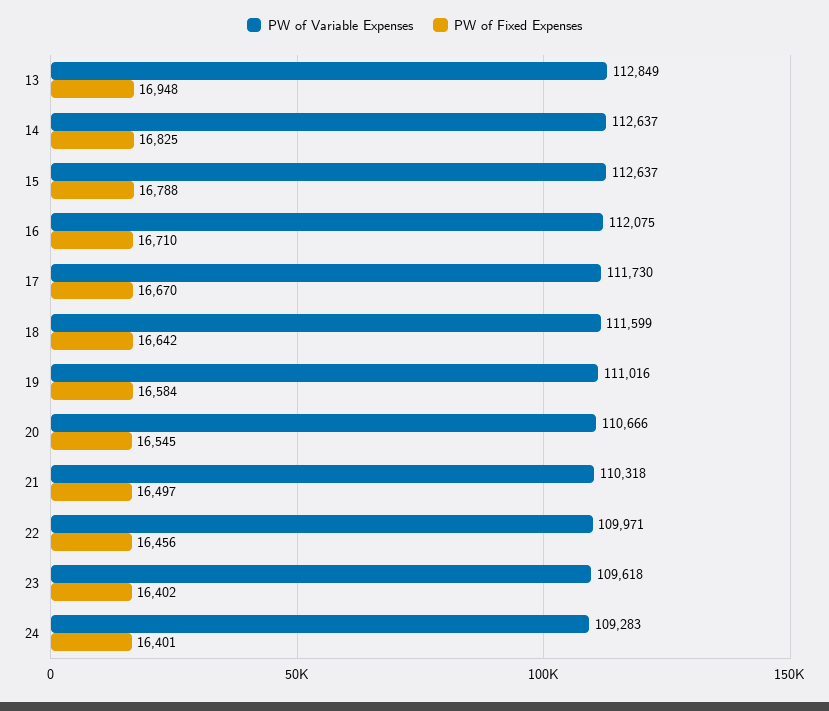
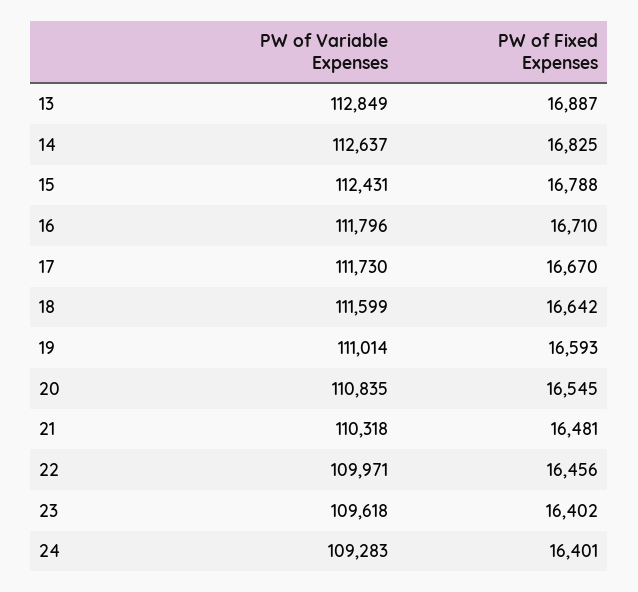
  {
    "PW of Variable Expenses": {
      "13": 112849,
      "14": 112637,
-     "15": 112637,
+     "15": 112431,
-     "16": 112075,
+     "16": 111796,
      "17": 111730,
      "18": 111599,
-     "19": 111016,
+     "19": 111014,
-     "20": 110666,
+     "20": 110835,
      "21": 110318,
      "22": 109971,
      "23": 109618,
      "24": 109283
    },
    "PW of Fixed Expenses": {
-     "13": 16948,
+     "13": 16887,
      "14": 16825,
      "15": 16788,
      "16": 16710,
      "17": 16670,
      "18": 16642,
-     "19": 16584,
+     "19": 16593,
      "20": 16545,
-     "21": 16497,
+     "21": 16481,
      "22": 16456,
      "23": 16402,
      "24": 16401
    }
  }

